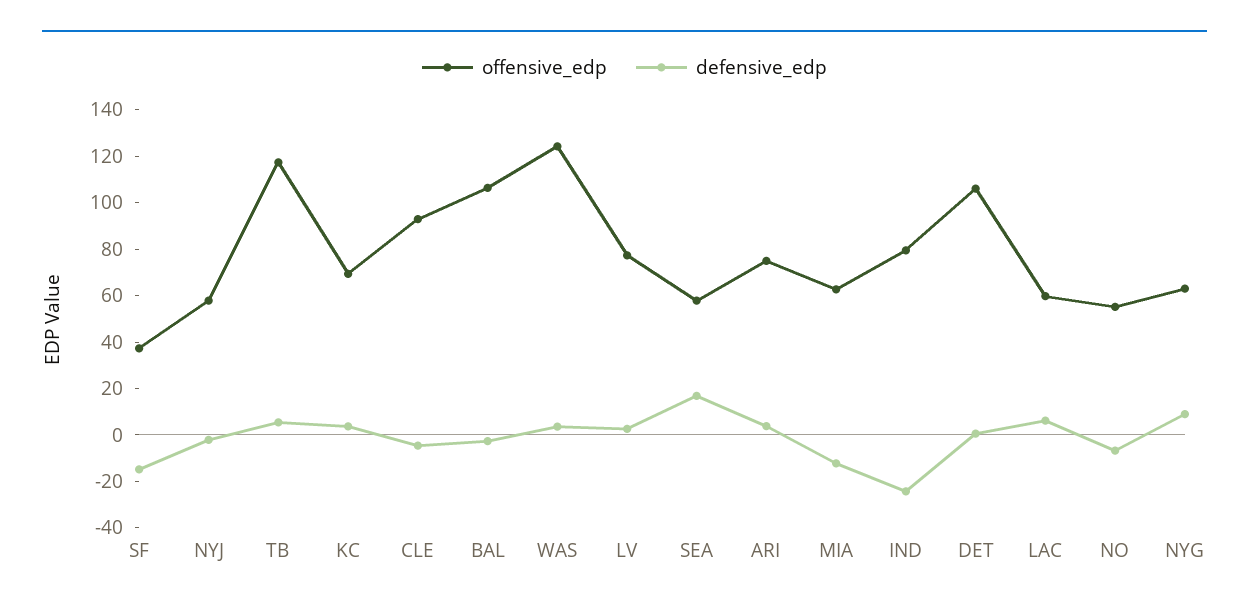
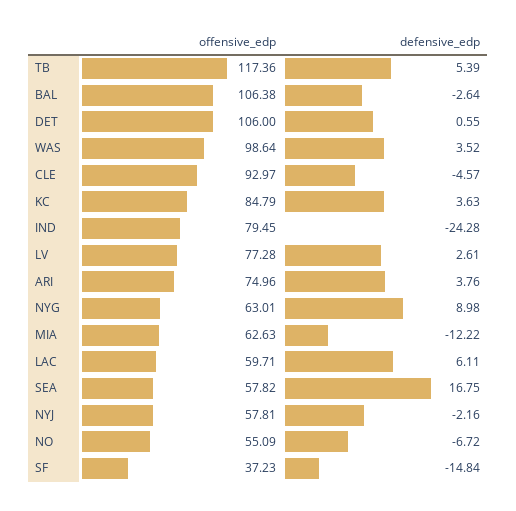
  {
    "offensive_edp": {
      "SF": 37.23,
      "NYJ": 57.81,
      "TB": 117.36,
-     "KC": 70,
+     "KC": 84.79,
      "CLE": 92.97,
      "BAL": 106.38,
-     "WAS": 125,
+     "WAS": 98.64,
      "LV": 77.28,
      "SEA": 57.82,
      "ARI": 74.96,
      "MIA": 62.63,
      "IND": 79.45,
      "DET": 106,
      "LAC": 59.71,
      "NO": 55.09,
      "NYG": 63.01
    },
    "defensive_edp": {
      "SF": -14.84,
      "NYJ": -2.16,
      "TB": 5.39,
      "KC": 3.63,
      "CLE": -4.57,
      "BAL": -2.64,
      "WAS": 3.52,
      "LV": 2.61,
      "SEA": 16.75,
      "ARI": 3.76,
      "MIA": -12.22,
      "IND": -24.28,
      "DET": 0.55,
      "LAC": 6.11,
      "NO": -6.72,
      "NYG": 8.98
    }
  }

